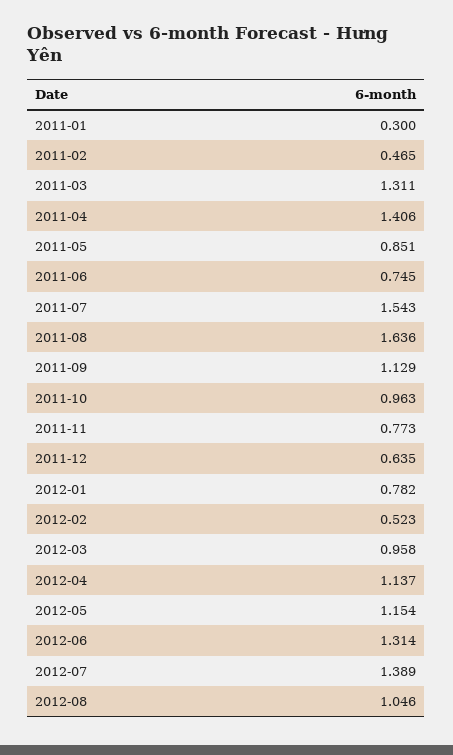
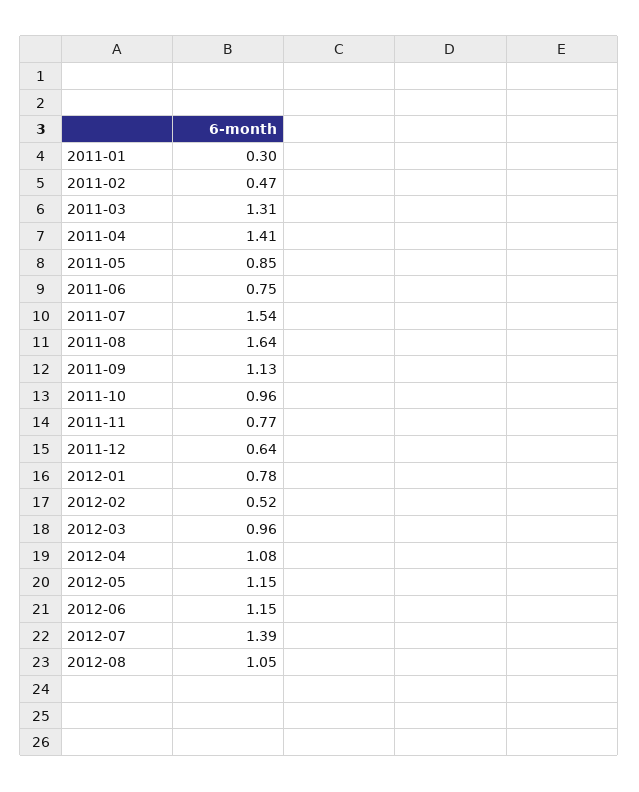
  {
    "2011-01": 0.3,
    "2011-02": 0.465,
    "2011-03": 1.311,
    "2011-04": 1.406,
    "2011-05": 0.851,
    "2011-06": 0.745,
    "2011-07": 1.543,
    "2011-08": 1.636,
    "2011-09": 1.129,
    "2011-10": 0.963,
    "2011-11": 0.773,
    "2011-12": 0.635,
    "2012-01": 0.782,
    "2012-02": 0.523,
    "2012-03": 0.958,
-   "2012-04": 1.137,
+   "2012-04": 1.08,
    "2012-05": 1.154,
-   "2012-06": 1.314,
+   "2012-06": 1.15,
    "2012-07": 1.389,
    "2012-08": 1.046
  }

